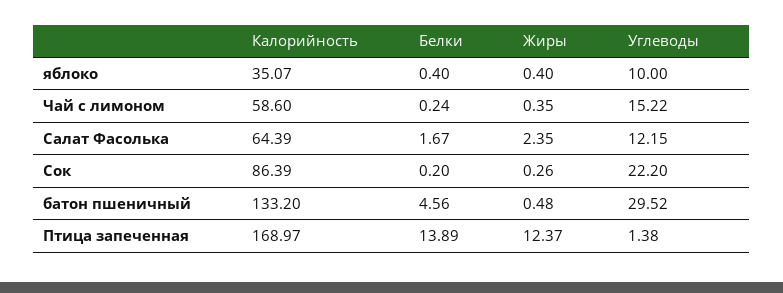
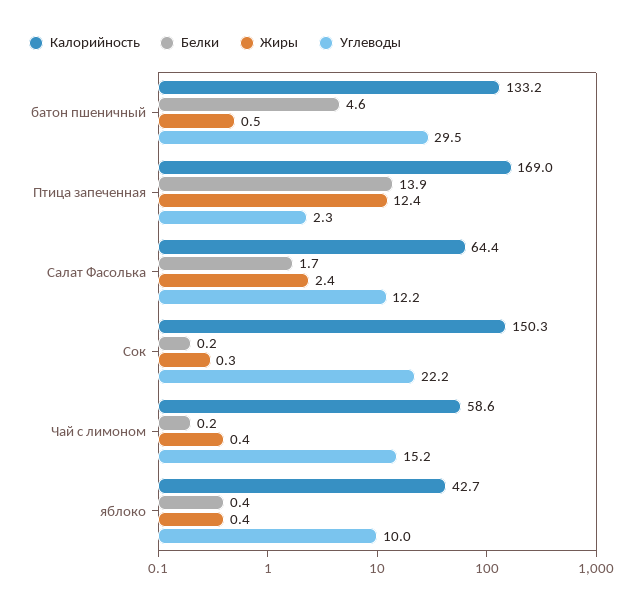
  {
    "Калорийность": {
-     "яблоко": 35.07,
+     "яблоко": 42.7,
      "Чай с лимоном": 58.6,
      "Салат Фасолька": 64.39,
-     "Сок": 86.39,
+     "Сок": 150.3,
      "батон пшеничный": 133.2,
      "Птица запеченная": 168.97
    },
    "Белки": {
      "яблоко": 0.4,
      "Чай с лимоном": 0.24,
      "Салат Фасолька": 1.67,
      "Сок": 0.2,
      "батон пшеничный": 4.56,
      "Птица запеченная": 13.89
    },
    "Жиры": {
      "яблоко": 0.4,
      "Чай с лимоном": 0.35,
      "Салат Фасолька": 2.35,
      "Сок": 0.26,
      "батон пшеничный": 0.48,
      "Птица запеченная": 12.37
    },
    "Углеводы": {
      "яблоко": 10,
      "Чай с лимоном": 15.22,
      "Салат Фасолька": 12.15,
      "Сок": 22.2,
      "батон пшеничный": 29.52,
-     "Птица запеченная": 1.38
+     "Птица запеченная": 2.3
    }
  }

